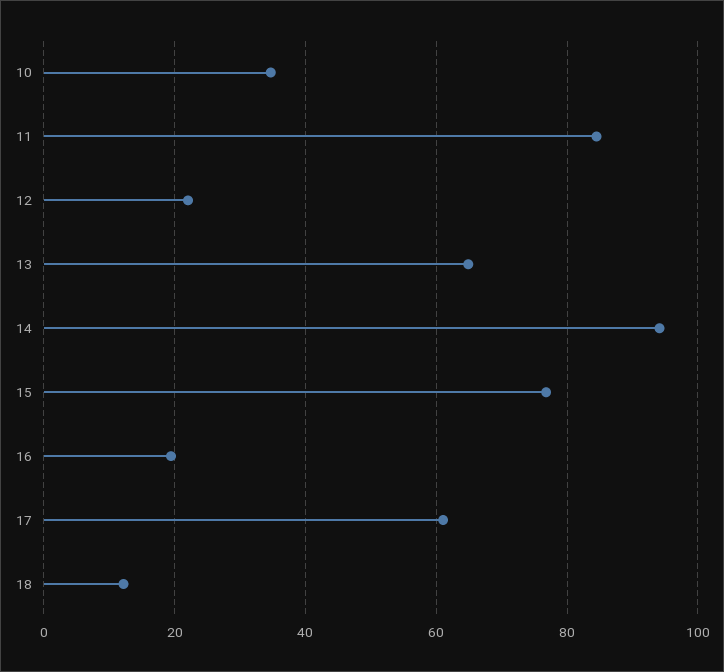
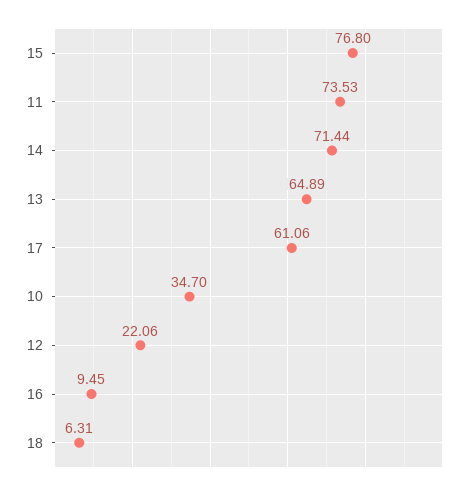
  {
    "10": 34.7,
-   "11": 84,
+   "11": 73.53,
    "12": 22.06,
    "13": 64.89,
-   "14": 94,
+   "14": 71.44,
    "15": 76.8,
-   "16": 20,
+   "16": 9.45,
    "17": 61.06,
-   "18": 12
+   "18": 6.31
  }

